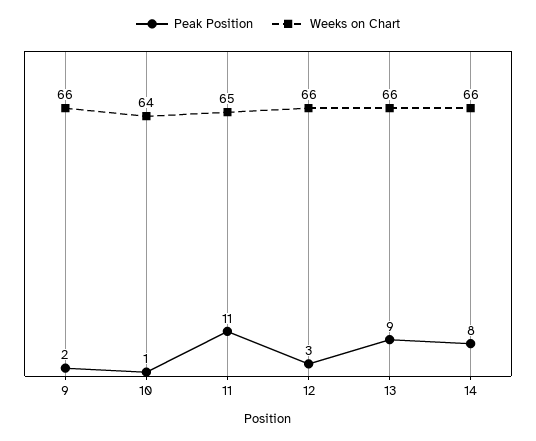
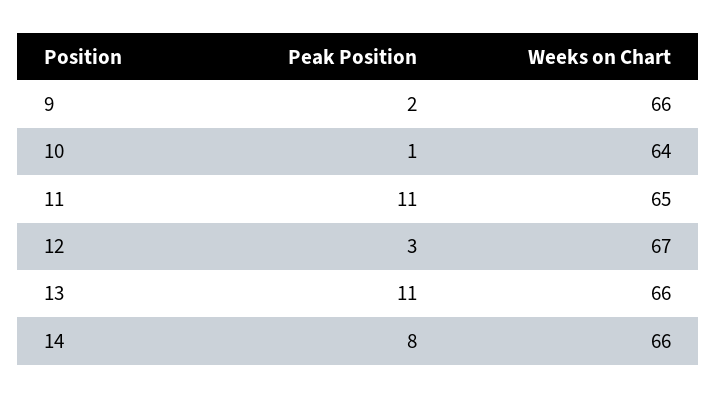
  {
    "Peak Position": {
      "9": 2,
      "10": 1,
      "11": 11,
      "12": 3,
-     "13": 9,
+     "13": 11,
      "14": 8
    },
    "Weeks on Chart": {
      "9": 66,
      "10": 64,
      "11": 65,
-     "12": 66,
+     "12": 67,
      "13": 66,
      "14": 66
    }
  }

